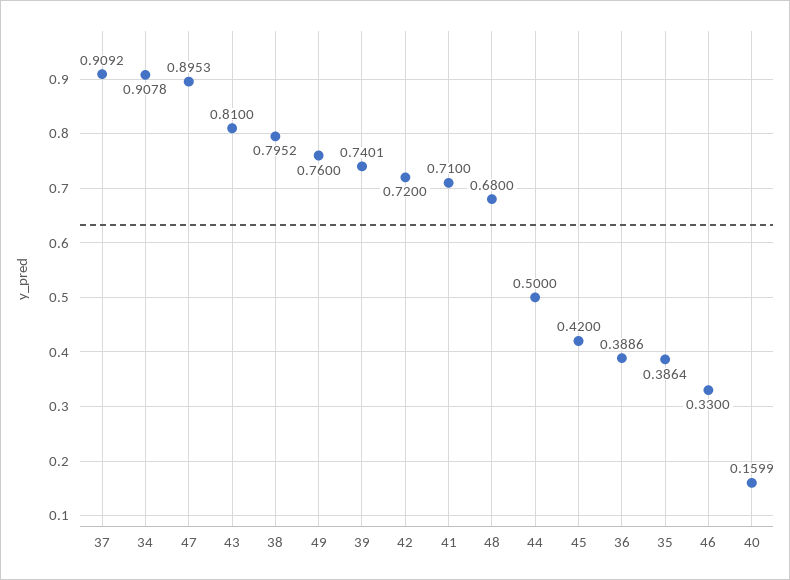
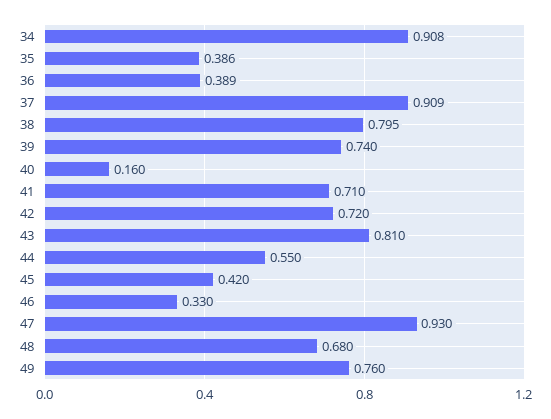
  {
    "37": 0.9092,
    "34": 0.9078,
-   "47": 0.8953,
+   "47": 0.93,
    "43": 0.81,
    "38": 0.7952,
    "49": 0.76,
    "39": 0.7401,
    "42": 0.72,
    "41": 0.71,
    "48": 0.68,
-   "44": 0.5,
+   "44": 0.55,
    "45": 0.42,
    "36": 0.3886,
    "35": 0.3864,
    "46": 0.33,
    "40": 0.1599
  }

